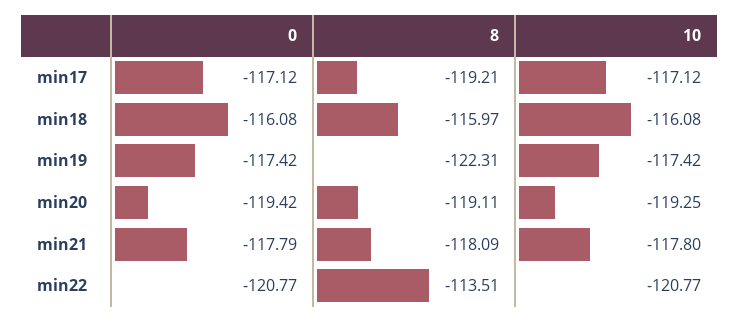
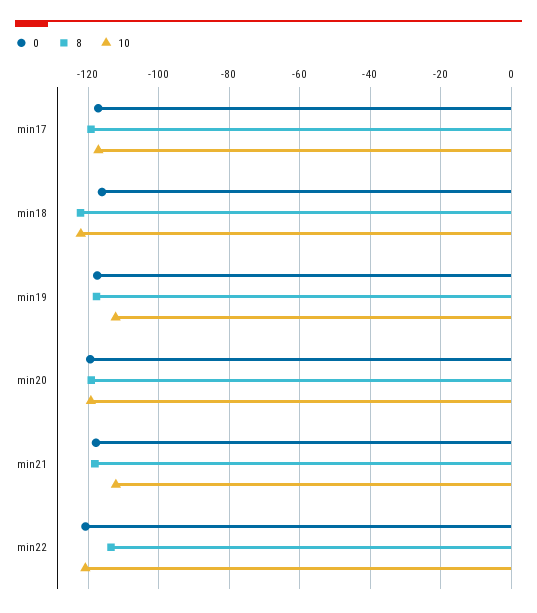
  {
    "0": {
      "min17": -117.12,
      "min18": -116.08,
      "min19": -117.42,
      "min20": -119.42,
      "min21": -117.79,
      "min22": -120.77
    },
    "8": {
      "min17": -119.21,
-     "min18": -115.97,
+     "min18": -122,
-     "min19": -122.31,
+     "min19": -118,
      "min20": -119.11,
      "min21": -118.09,
      "min22": -113.51
    },
    "10": {
      "min17": -117.12,
-     "min18": -116.08,
+     "min18": -122,
-     "min19": -117.42,
+     "min19": -112,
      "min20": -119.25,
-     "min21": -117.8,
+     "min21": -112,
      "min22": -120.77
    }
  }

